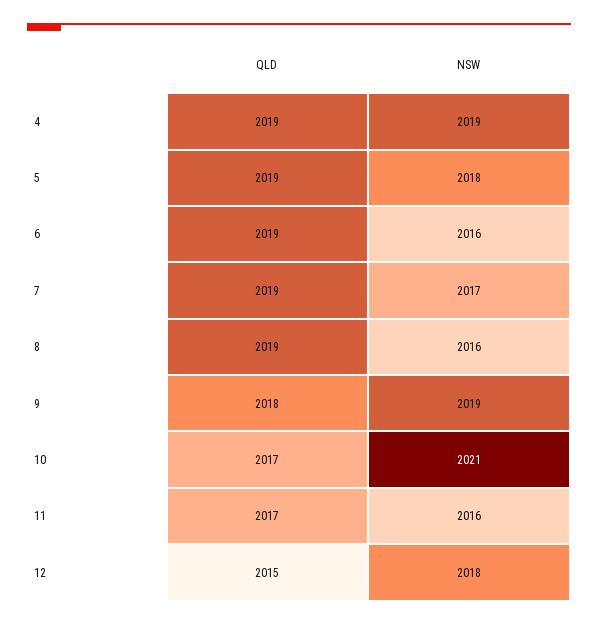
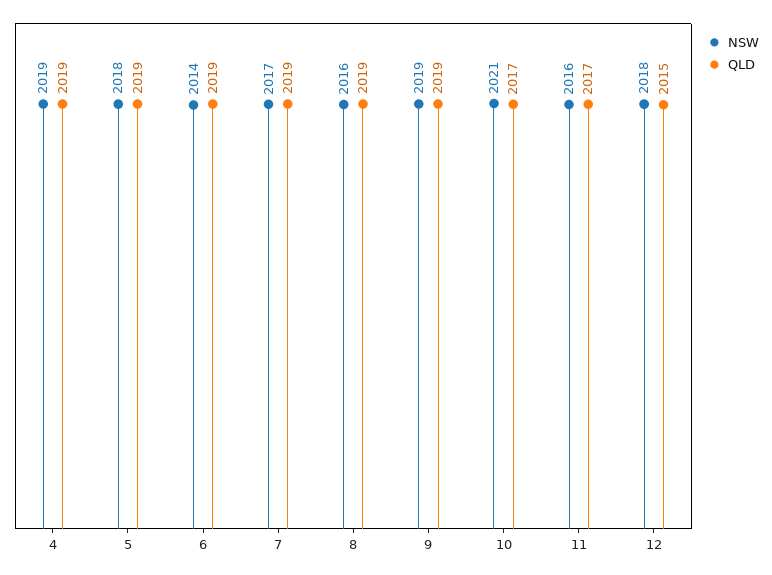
  {
    "QLD": {
      "4": 2019,
      "5": 2019,
      "6": 2019,
      "7": 2019,
      "8": 2019,
-     "9": 2018,
+     "9": 2019,
      "10": 2017,
      "11": 2017,
      "12": 2015
    },
    "NSW": {
      "4": 2019,
      "5": 2018,
-     "6": 2016,
+     "6": 2014,
      "7": 2017,
      "8": 2016,
      "9": 2019,
      "10": 2021,
      "11": 2016,
      "12": 2018
    }
  }

